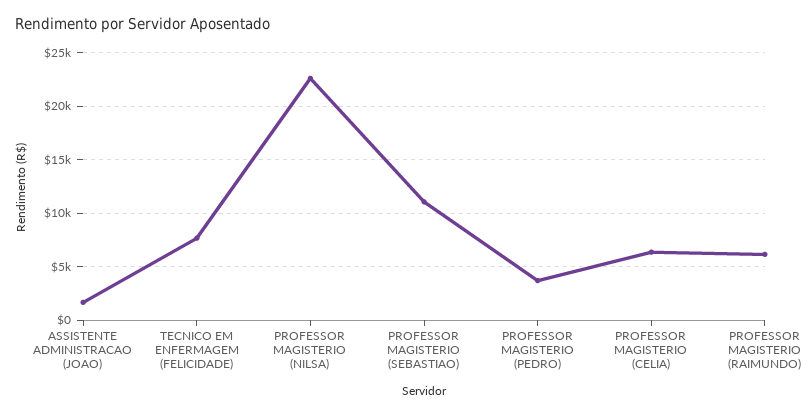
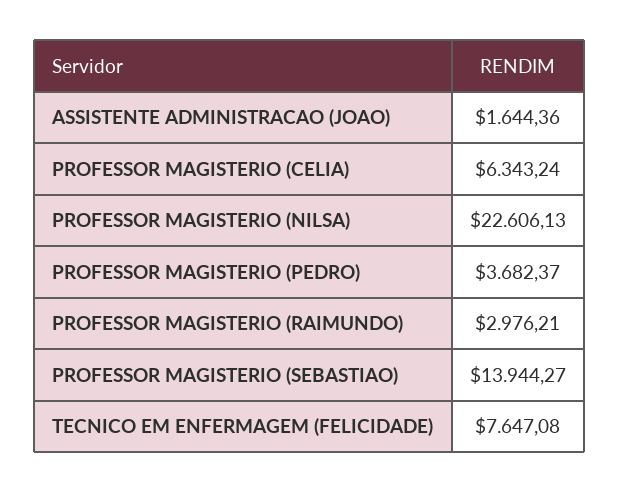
  {
    "ASSISTENTE ADMINISTRACAO (JOAO)": 1644.36,
    "TECNICO EM ENFERMAGEM (FELICIDADE)": 7647.08,
    "PROFESSOR MAGISTERIO (NILSA)": 22606.13,
-   "PROFESSOR MAGISTERIO (SEBASTIAO)": 11000,
+   "PROFESSOR MAGISTERIO (SEBASTIAO)": 13944.27,
    "PROFESSOR MAGISTERIO (PEDRO)": 3682.37,
    "PROFESSOR MAGISTERIO (CELIA)": 6343.24,
-   "PROFESSOR MAGISTERIO (RAIMUNDO)": 6000
+   "PROFESSOR MAGISTERIO (RAIMUNDO)": 2976.21
  }

